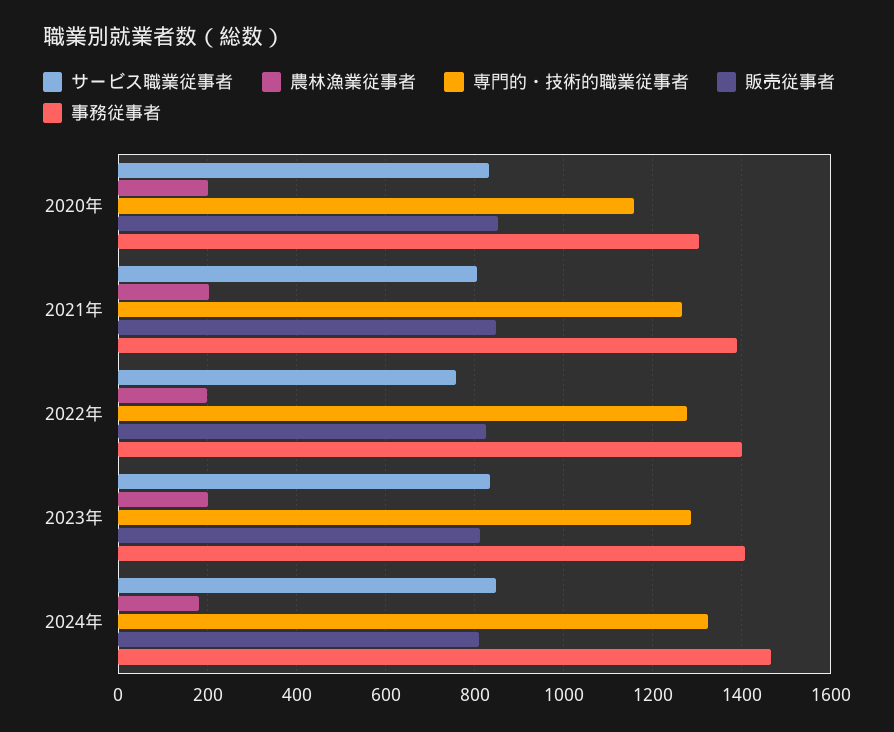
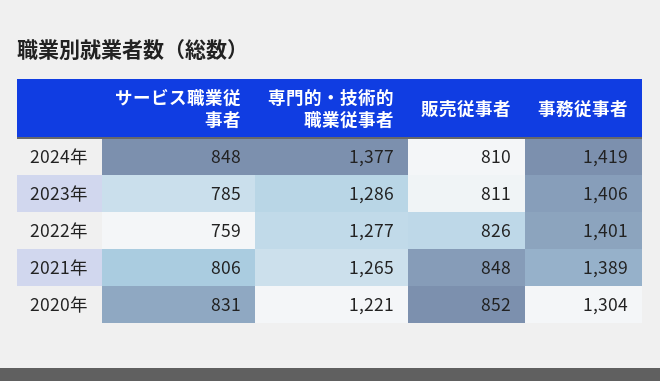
  {
    "サービス職業従事者": {
      "2020年": 831,
      "2021年": 806,
      "2022年": 759,
-     "2023年": 840,
+     "2023年": 785,
      "2024年": 848
    },
-   "農林漁業従事者": {
-     "2020年": 200,
-     "2021年": 200,
-     "2022年": 200,
-     "2023年": 200,
-     "2024年": 180
-   },
    "専門的・技術的職業従事者": {
-     "2020年": 1160,
+     "2020年": 1221,
      "2021年": 1265,
      "2022年": 1277,
      "2023年": 1286,
-     "2024年": 1320
+     "2024年": 1377
    },
    "販売従事者": {
      "2020年": 852,
      "2021年": 848,
      "2022年": 826,
      "2023年": 811,
      "2024年": 810
    },
    "事務従事者": {
      "2020年": 1304,
      "2021年": 1389,
      "2022年": 1401,
      "2023年": 1406,
-     "2024年": 1460
+     "2024年": 1419
    }
  }

